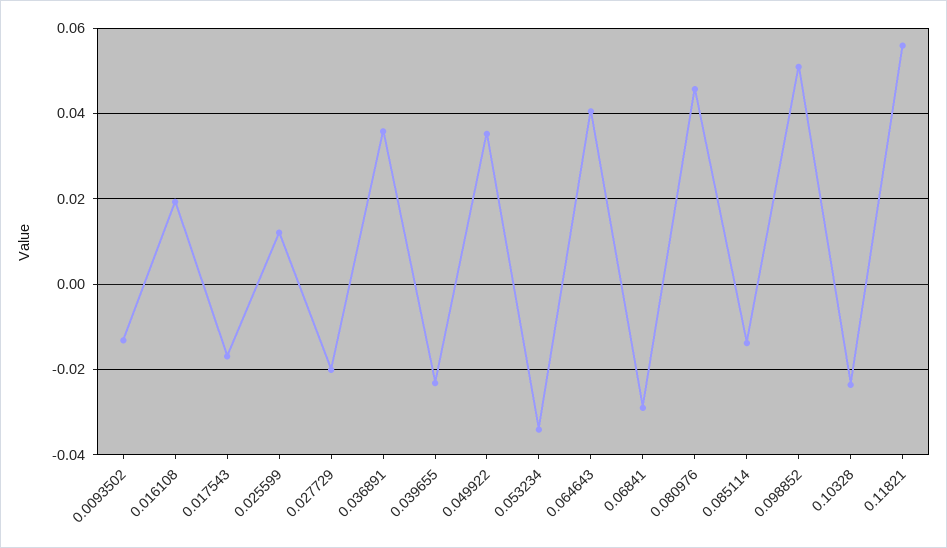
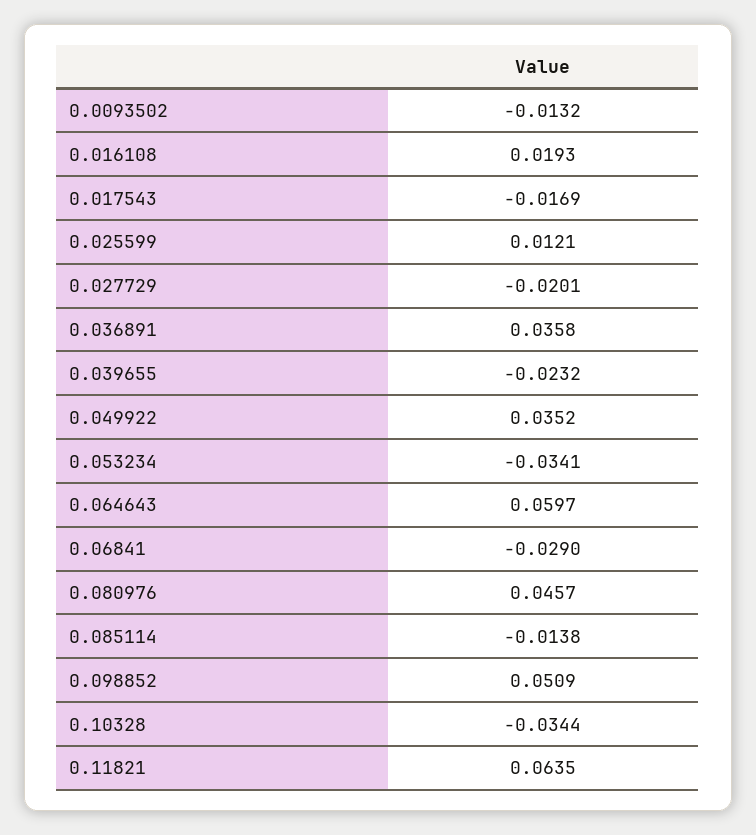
  {
    "0.0093502": -0.0132,
    "0.016108": 0.0193,
    "0.017543": -0.0169,
    "0.025599": 0.0121,
    "0.027729": -0.0201,
    "0.036891": 0.0358,
    "0.039655": -0.0232,
    "0.049922": 0.0352,
    "0.053234": -0.0341,
-   "0.064643": 0.04,
+   "0.064643": 0.0597,
    "0.06841": -0.029,
    "0.080976": 0.0457,
    "0.085114": -0.0138,
    "0.098852": 0.0509,
-   "0.10328": -0.024,
+   "0.10328": -0.0344,
-   "0.11821": 0.056
+   "0.11821": 0.0635
  }

